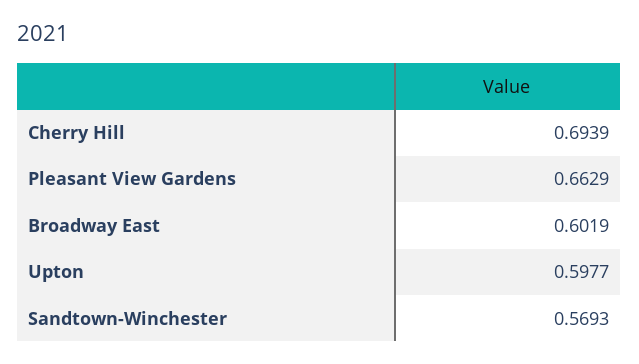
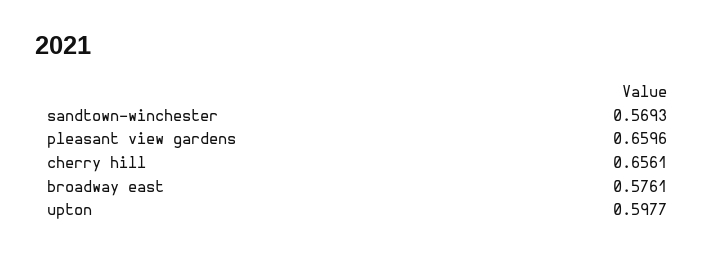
  {
-   "Cherry Hill": 0.6939,
+   "Cherry Hill": 0.6561,
-   "Pleasant View Gardens": 0.6629,
+   "Pleasant View Gardens": 0.6596,
-   "Broadway East": 0.6019,
+   "Broadway East": 0.5761,
    "Upton": 0.5977,
    "Sandtown-Winchester": 0.5693
  }

